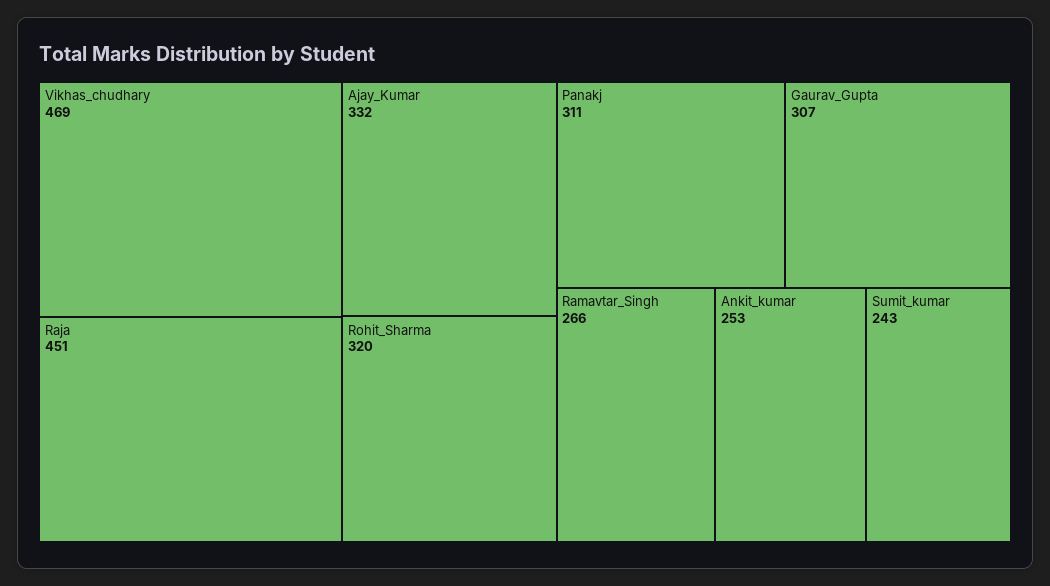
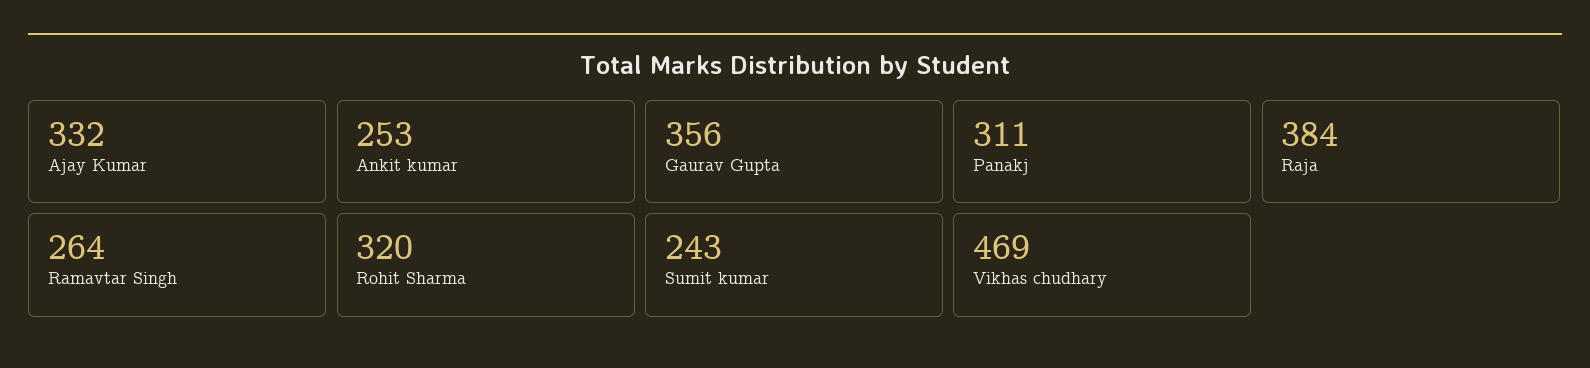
  {
    "Vikhas_chudhary": 469,
-   "Raja": 451,
+   "Raja": 384,
    "Ajay_Kumar": 332,
    "Rohit_Sharma": 320,
    "Panakj": 311,
-   "Gaurav_Gupta": 307,
+   "Gaurav_Gupta": 356,
-   "Ramavtar_Singh": 266,
+   "Ramavtar_Singh": 264,
    "Ankit_kumar": 253,
    "Sumit_kumar": 243
  }

